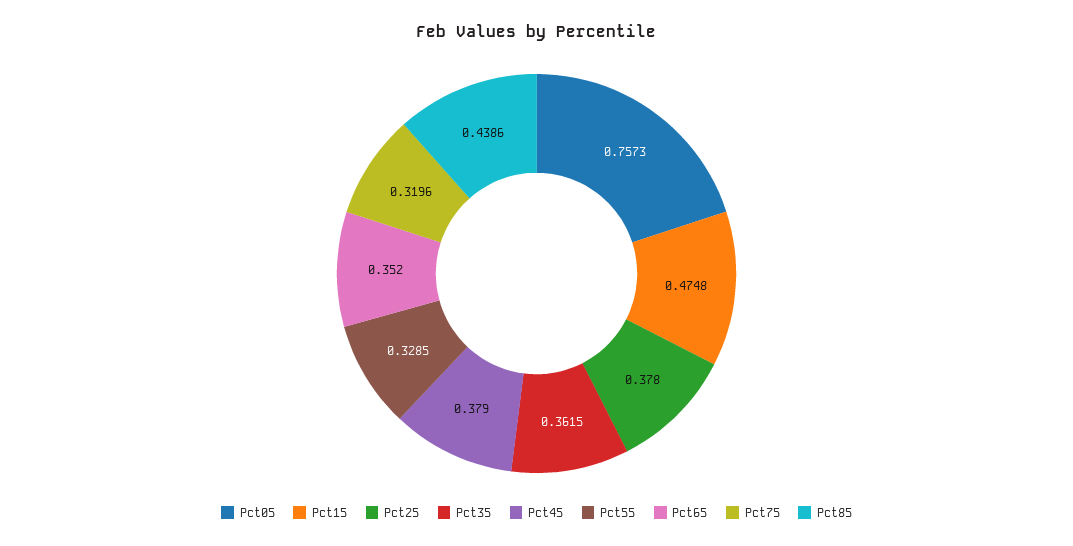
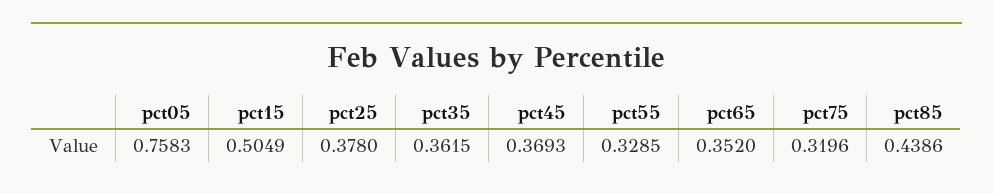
  {
-   "Pct05": 0.7573,
+   "Pct05": 0.7583,
-   "Pct15": 0.4748,
+   "Pct15": 0.5049,
    "Pct25": 0.378,
    "Pct35": 0.3615,
-   "Pct45": 0.379,
+   "Pct45": 0.3693,
    "Pct55": 0.3285,
    "Pct65": 0.352,
    "Pct75": 0.3196,
    "Pct85": 0.4386
  }

